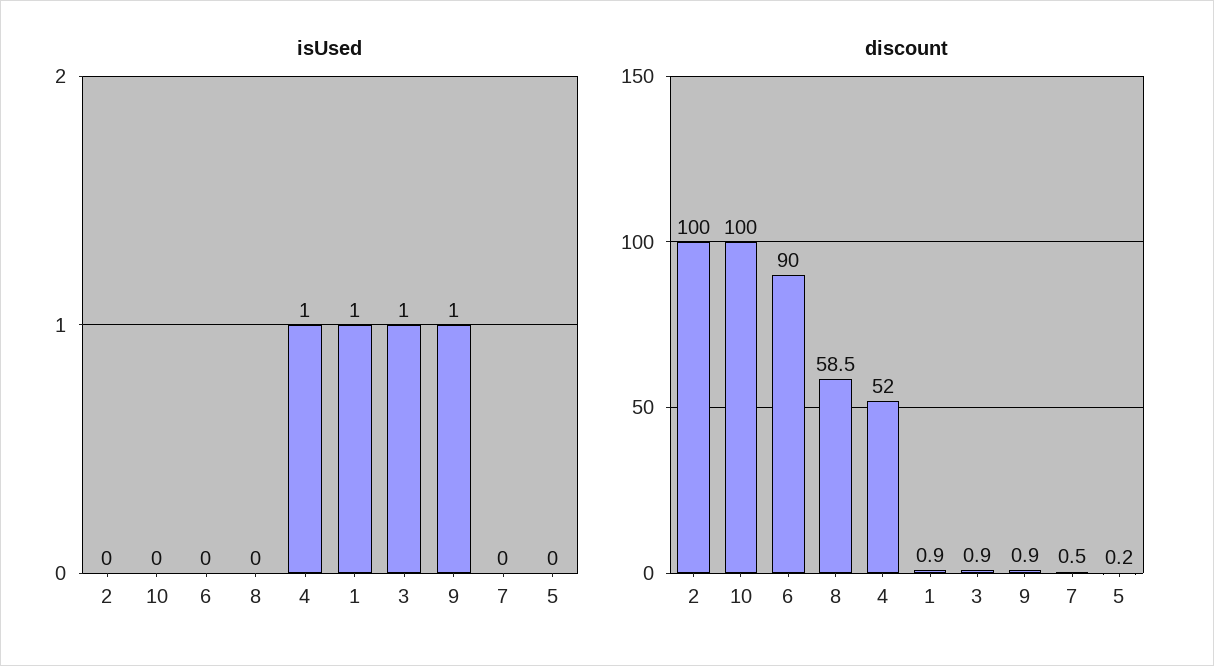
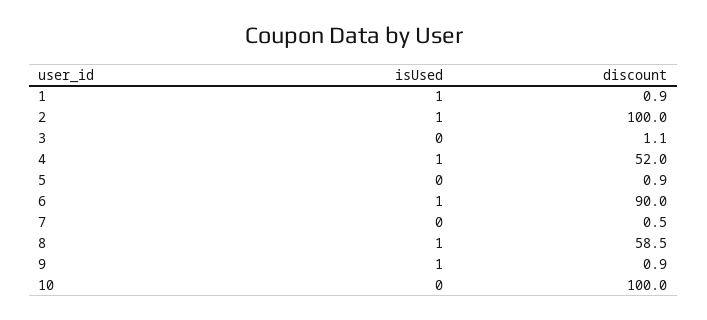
  {
    "isUsed": {
-     "2": 0,
+     "2": 1,
      "10": 0,
-     "6": 0,
+     "6": 1,
-     "8": 0,
+     "8": 1,
      "4": 1,
      "1": 1,
-     "3": 1,
+     "3": 0,
      "9": 1,
      "7": 0,
      "5": 0
    },
    "discount": {
      "2": 100,
      "10": 100,
      "6": 90,
      "8": 58.5,
      "4": 52,
      "1": 0.9,
-     "3": 0.9,
+     "3": 1.1,
      "9": 0.9,
      "7": 0.5,
-     "5": 0.2
+     "5": 0.9
    }
  }

